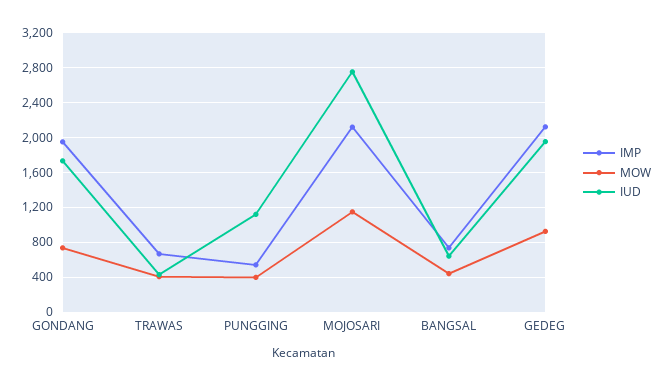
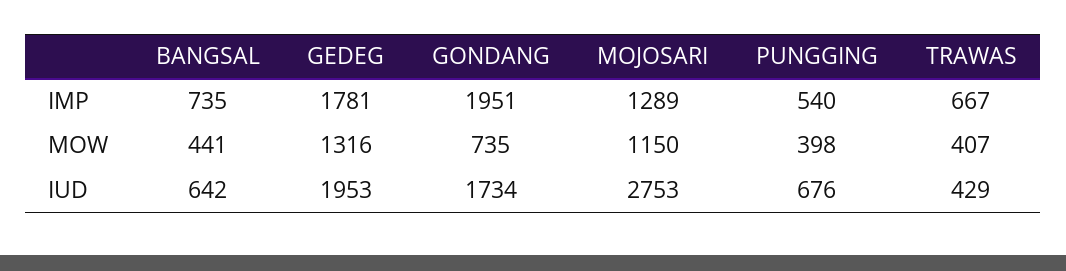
  {
    "IMP": {
      "GONDANG": 1951,
      "TRAWAS": 667,
      "PUNGGING": 540,
-     "MOJOSARI": 2100,
+     "MOJOSARI": 1289,
      "BANGSAL": 735,
-     "GEDEG": 2100
+     "GEDEG": 1781
    },
    "MOW": {
      "GONDANG": 735,
      "TRAWAS": 407,
      "PUNGGING": 398,
      "MOJOSARI": 1150,
      "BANGSAL": 441,
-     "GEDEG": 900
+     "GEDEG": 1316
    },
    "IUD": {
      "GONDANG": 1734,
      "TRAWAS": 429,
-     "PUNGGING": 1100,
+     "PUNGGING": 676,
      "MOJOSARI": 2753,
      "BANGSAL": 642,
      "GEDEG": 1953
    }
  }

